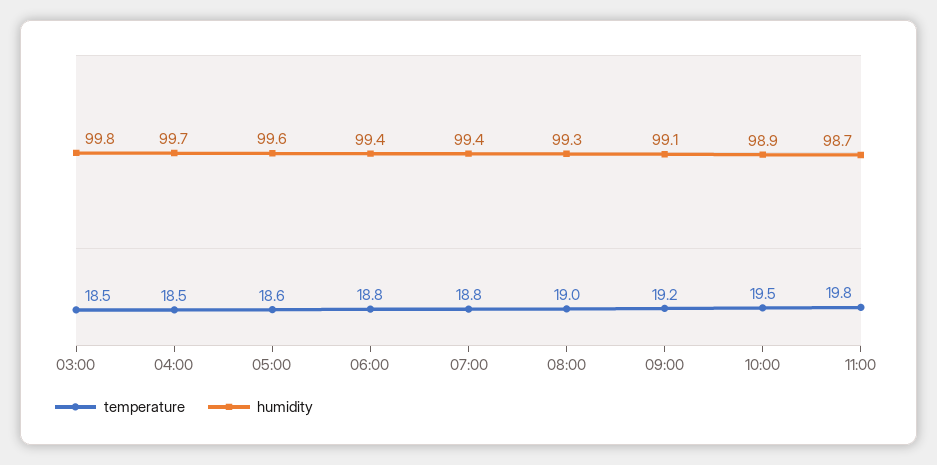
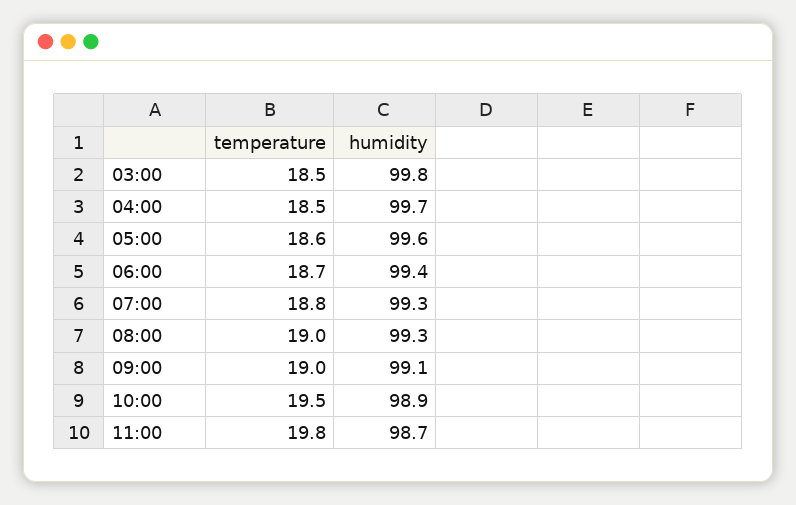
  {
    "temperature": {
      "03:00": 18.5,
      "04:00": 18.5,
      "05:00": 18.6,
-     "06:00": 18.8,
+     "06:00": 18.7,
      "07:00": 18.8,
      "08:00": 19,
-     "09:00": 19.2,
+     "09:00": 19,
      "10:00": 19.5,
      "11:00": 19.8
    },
    "humidity": {
      "03:00": 99.8,
      "04:00": 99.7,
      "05:00": 99.6,
      "06:00": 99.4,
-     "07:00": 99.4,
+     "07:00": 99.3,
      "08:00": 99.3,
      "09:00": 99.1,
      "10:00": 98.9,
      "11:00": 98.7
    }
  }

